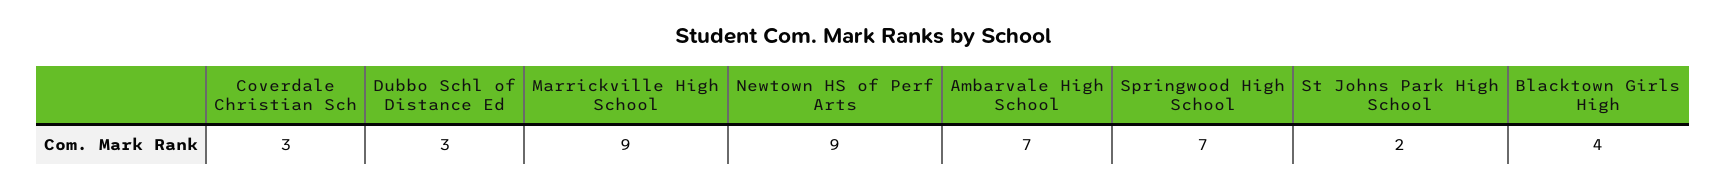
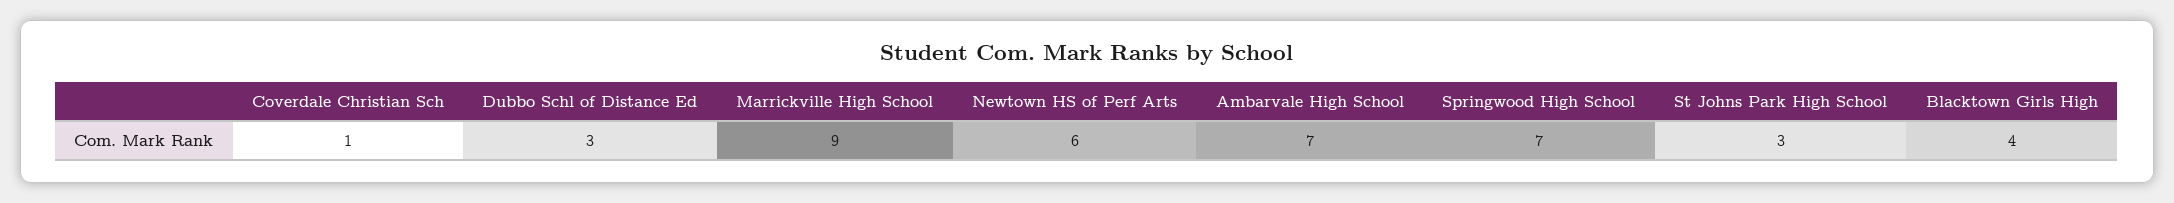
  {
-   "Coverdale Christian Sch": 3,
+   "Coverdale Christian Sch": 1,
    "Dubbo Schl of Distance Ed": 3,
    "Marrickville High School": 9,
-   "Newtown HS of Perf Arts": 9,
+   "Newtown HS of Perf Arts": 6,
    "Ambarvale High School": 7,
    "Springwood High School": 7,
-   "St Johns Park High School": 2,
+   "St Johns Park High School": 3,
    "Blacktown Girls High": 4
  }

